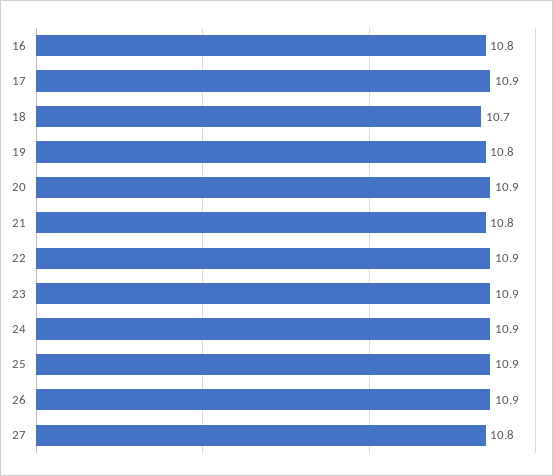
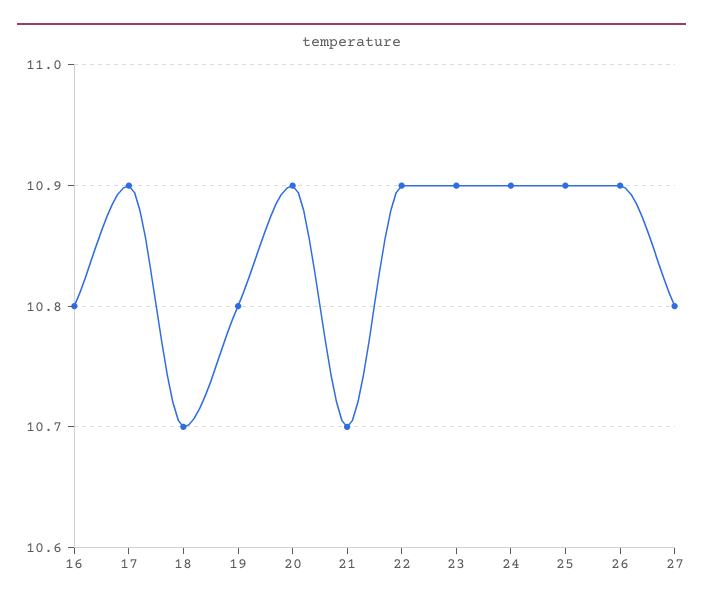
  {
    "16": 10.8,
    "17": 10.9,
    "18": 10.7,
    "19": 10.8,
    "20": 10.9,
-   "21": 10.8,
+   "21": 10.7,
    "22": 10.9,
    "23": 10.9,
    "24": 10.9,
    "25": 10.9,
    "26": 10.9,
    "27": 10.8
  }

